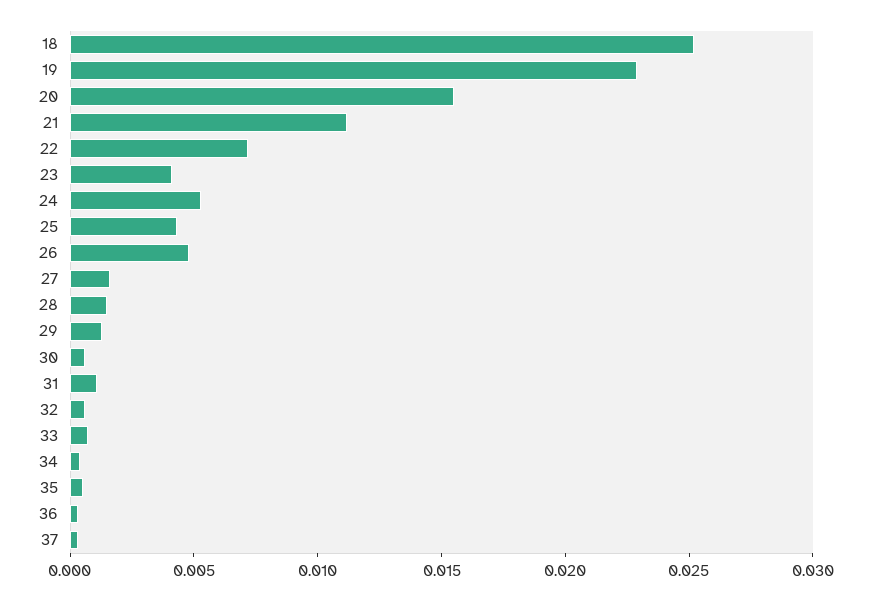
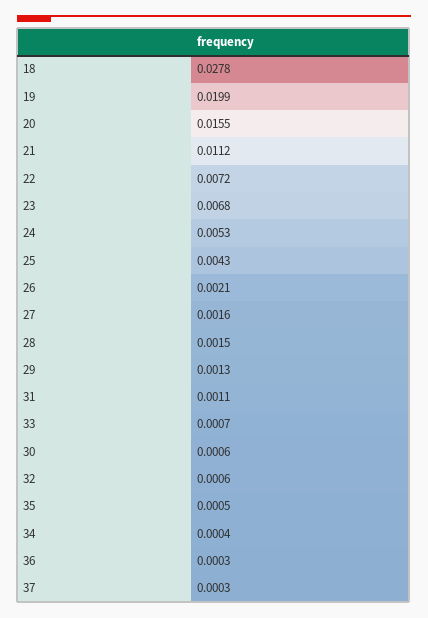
  {
-   "18": 0.025,
+   "18": 0.0278,
-   "19": 0.023,
+   "19": 0.0199,
    "20": 0.0155,
    "21": 0.0112,
    "22": 0.0072,
-   "23": 0.004,
+   "23": 0.0068,
    "24": 0.0053,
    "25": 0.0043,
-   "26": 0.005,
+   "26": 0.0021,
    "27": 0.0016,
    "28": 0.0015,
    "29": 0.0013,
    "30": 0.0006,
    "31": 0.0011,
    "32": 0.0006,
    "33": 0.0007,
    "34": 0.0004,
    "35": 0.0005,
    "36": 0.0003,
    "37": 0.0003
  }

